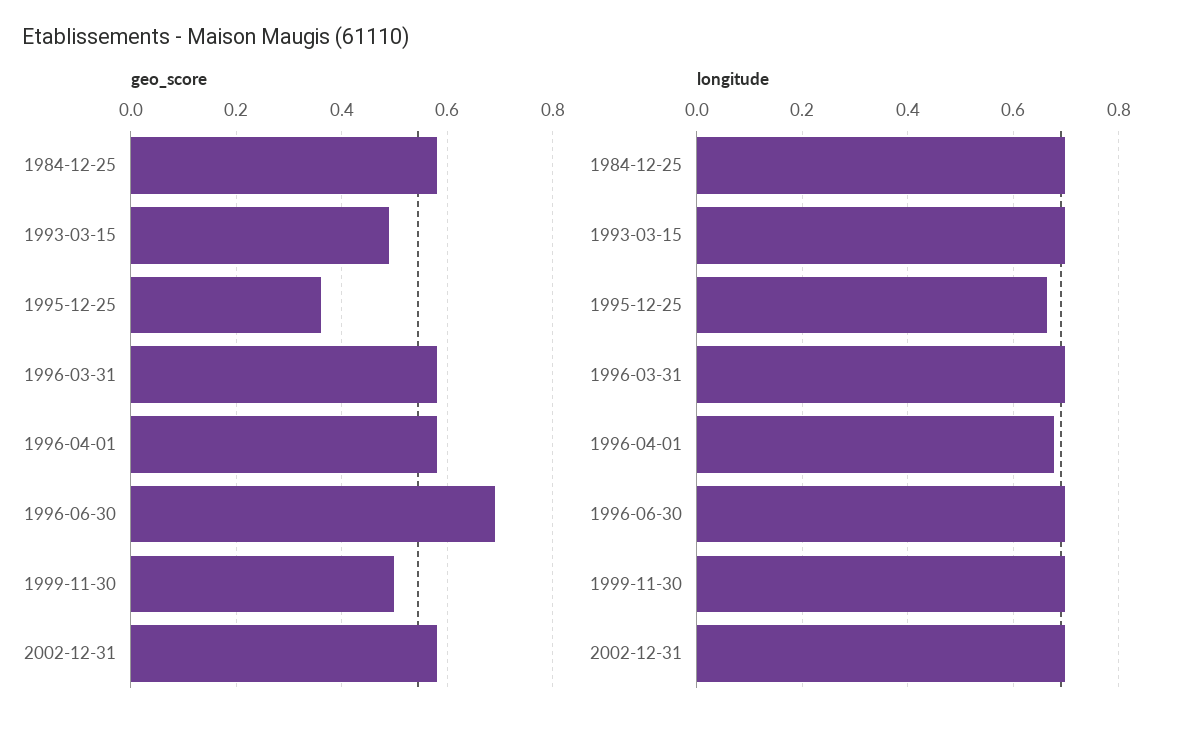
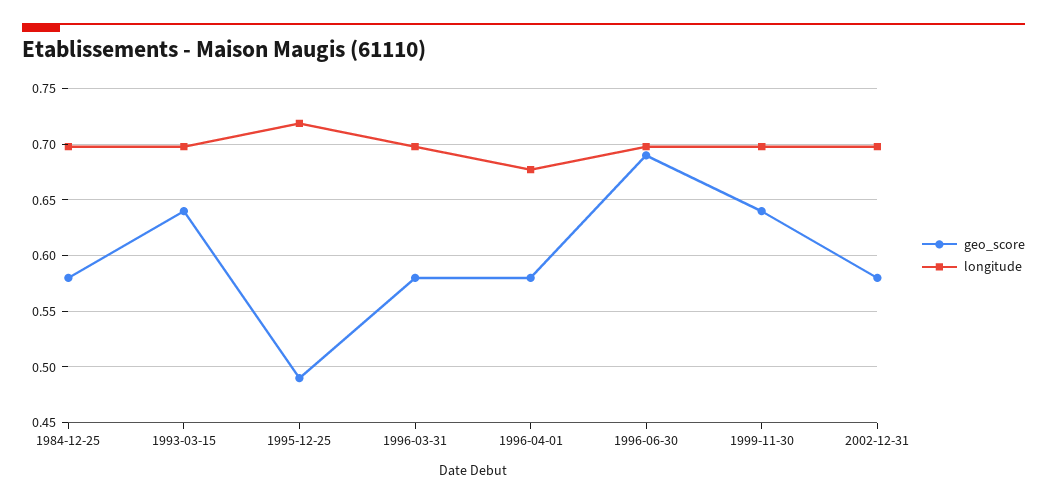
  {
    "geo_score": {
      "1984-12-25": 0.58,
-     "1993-03-15": 0.5,
+     "1993-03-15": 0.64,
-     "1995-12-25": 0.35,
+     "1995-12-25": 0.49,
      "1996-03-31": 0.58,
      "1996-04-01": 0.58,
      "1996-06-30": 0.69,
-     "1999-11-30": 0.5,
+     "1999-11-30": 0.64,
      "2002-12-31": 0.58
    },
    "longitude": {
      "1984-12-25": 0.7,
      "1993-03-15": 0.7,
-     "1995-12-25": 0.66,
+     "1995-12-25": 0.72,
      "1996-03-31": 0.7,
      "1996-04-01": 0.68,
      "1996-06-30": 0.7,
      "1999-11-30": 0.7,
      "2002-12-31": 0.7
    }
  }

